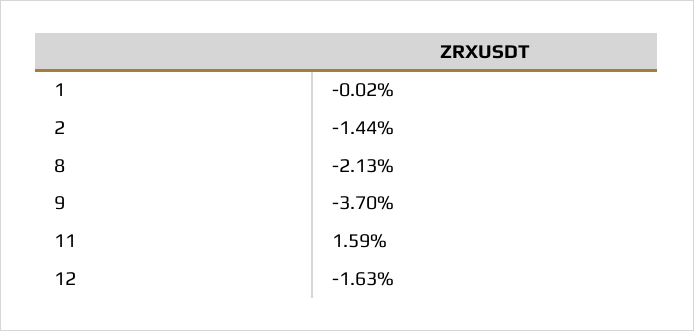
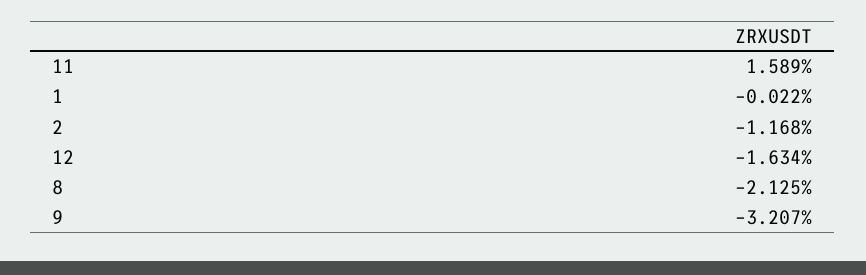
  {
    "1": -0.022,
-   "2": -1.44,
+   "2": -1.168,
    "8": -2.125,
-   "9": -3.7,
+   "9": -3.207,
    "11": 1.589,
    "12": -1.634
  }

